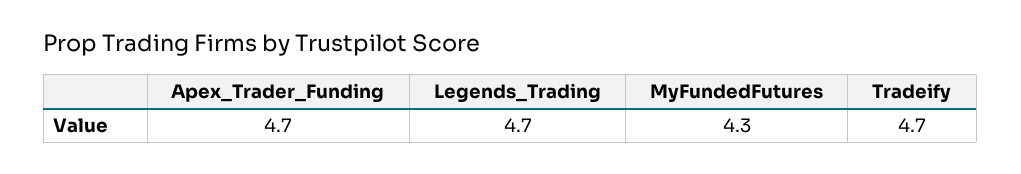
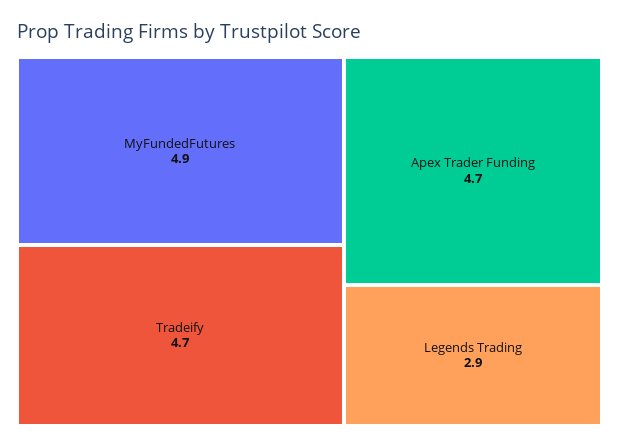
  {
    "Apex_Trader_Funding": 4.7,
-   "Legends_Trading": 4.7,
+   "Legends_Trading": 2.9,
-   "MyFundedFutures": 4.3,
+   "MyFundedFutures": 4.9,
    "Tradeify": 4.7
  }

